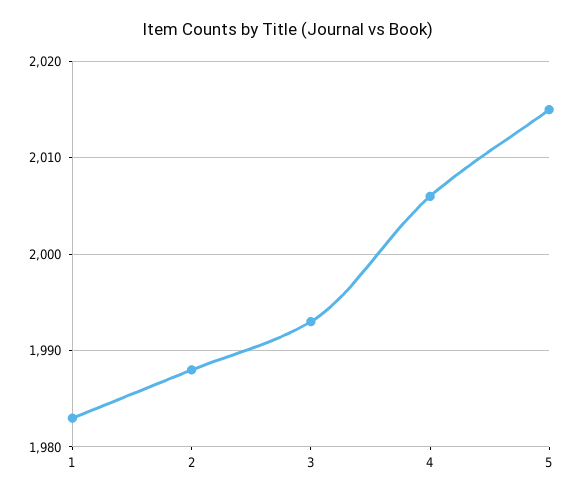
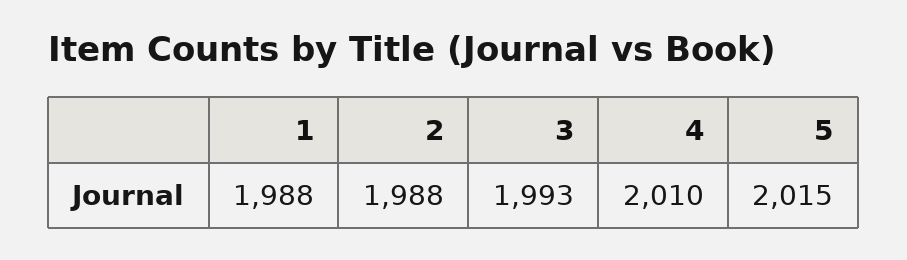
  {
-   "1": 1983,
+   "1": 1988,
    "2": 1988,
    "3": 1993,
-   "4": 2006,
+   "4": 2010,
    "5": 2015
  }

